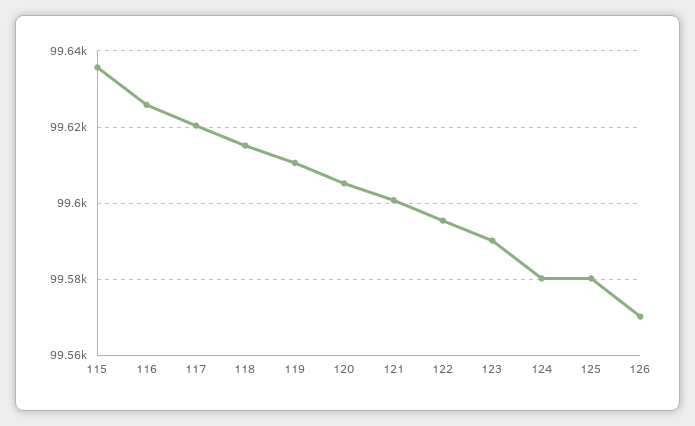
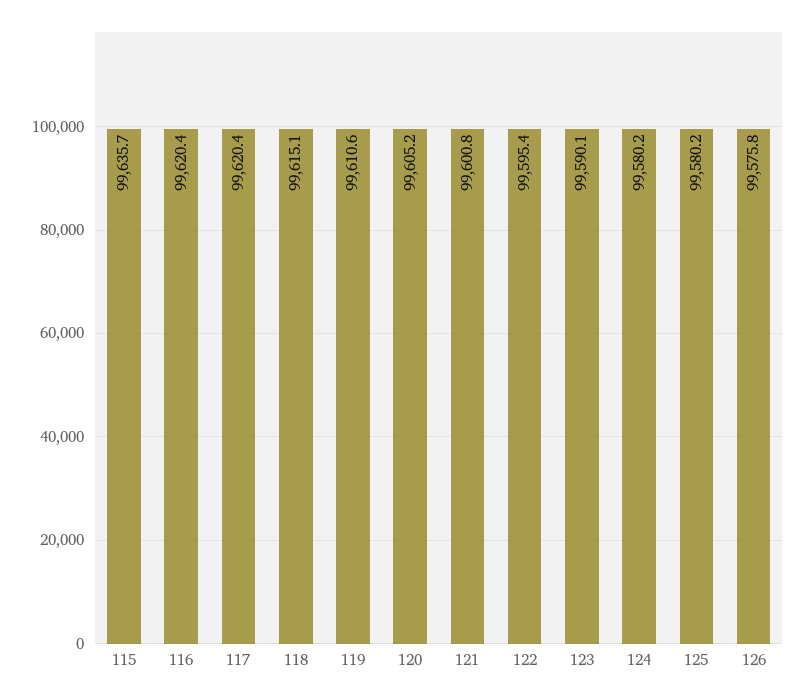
  {
    "115": 99635.7,
-   "116": 99626,
+   "116": 99620.4,
    "117": 99620.4,
    "118": 99615.1,
    "119": 99610.6,
    "120": 99605.2,
    "121": 99600.8,
    "122": 99595.4,
    "123": 99590.1,
    "124": 99580.2,
    "125": 99580.2,
-   "126": 99570
+   "126": 99575.8
  }

